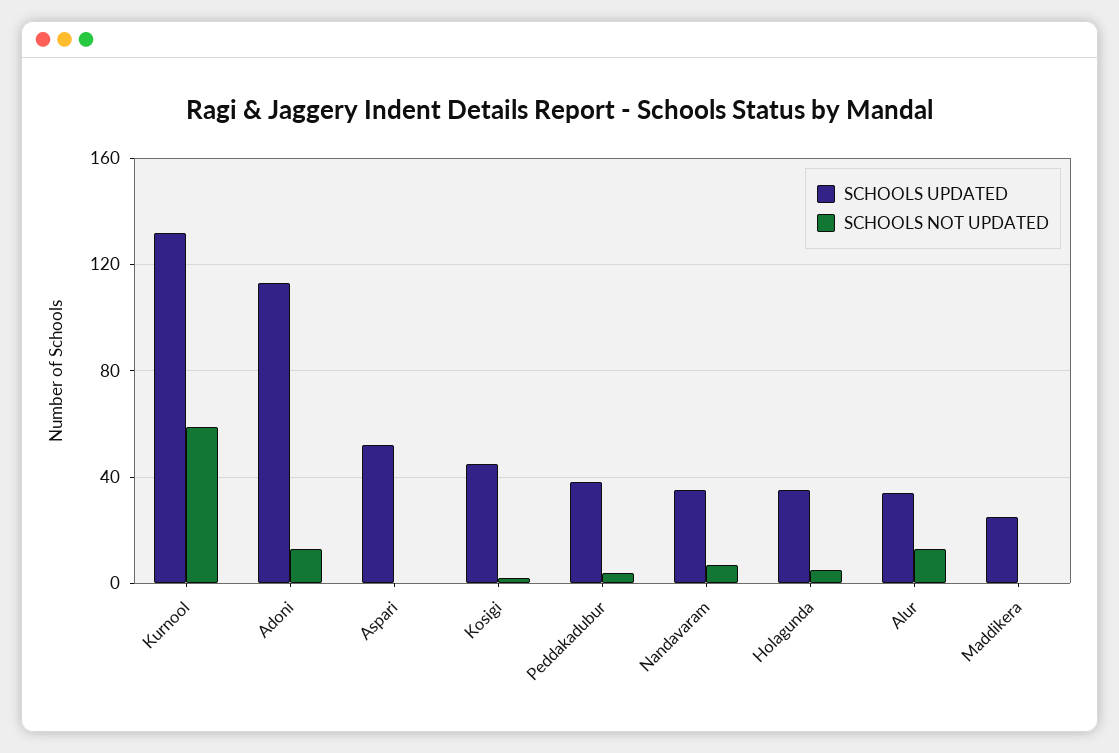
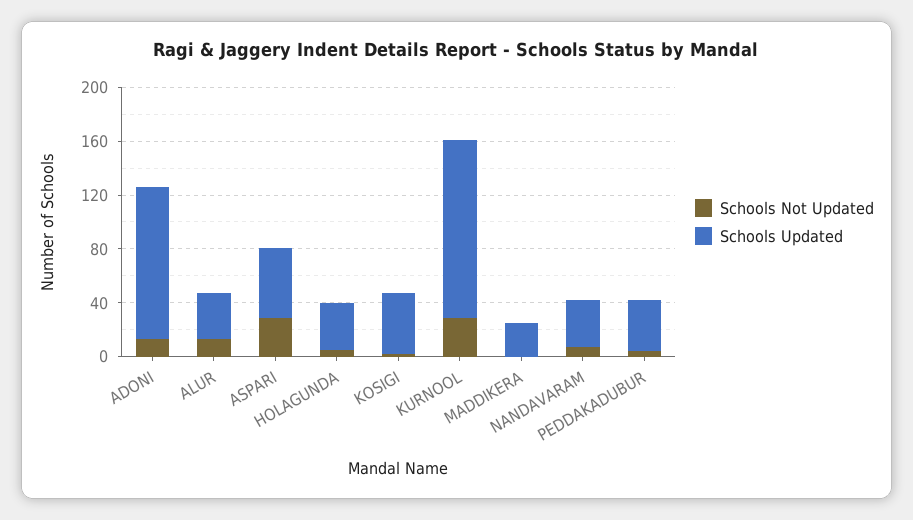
  {
    "SCHOOLS UPDATED": {
      "Kurnool": 130,
      "Adoni": 115,
      "Aspari": 50,
      "Kosigi": 45,
      "Peddakadubur": 40,
      "Nandavaram": 35,
      "Holagunda": 35,
      "Alur": 35,
      "Maddikera": 25
    },
    "SCHOOLS NOT UPDATED": {
-     "Kurnool": 60,
+     "Kurnool": 30,
      "Adoni": 15,
-     "Aspari": 0,
+     "Aspari": 30,
      "Kosigi": 0,
      "Peddakadubur": 5,
      "Nandavaram": 5,
      "Holagunda": 5,
      "Alur": 15,
      "Maddikera": 0
    }
  }

